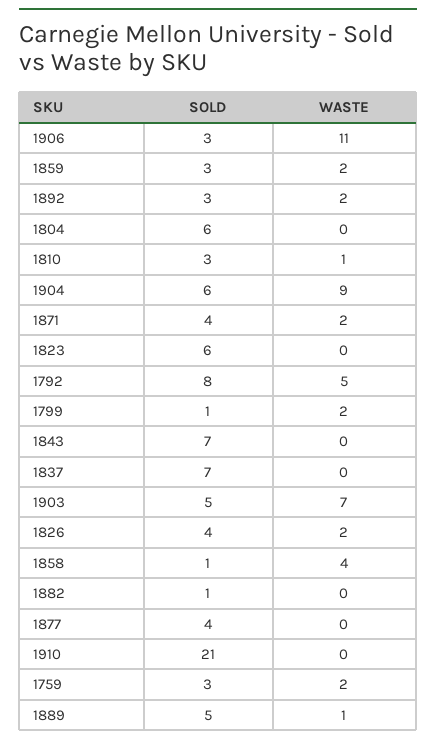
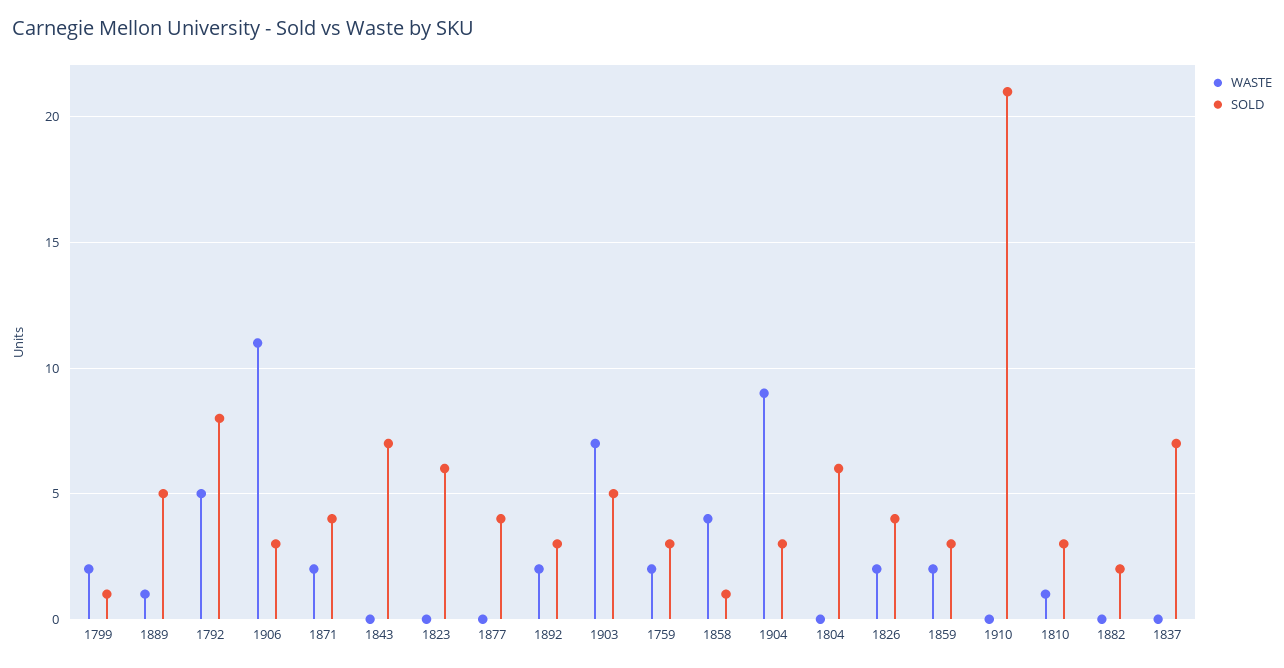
  {
    "SOLD": {
      "1906": 3,
      "1859": 3,
      "1892": 3,
      "1804": 6,
      "1810": 3,
-     "1904": 6,
+     "1904": 3,
      "1871": 4,
      "1823": 6,
      "1792": 8,
      "1799": 1,
      "1843": 7,
      "1837": 7,
      "1903": 5,
      "1826": 4,
      "1858": 1,
-     "1882": 1,
+     "1882": 2,
      "1877": 4,
      "1910": 21,
      "1759": 3,
      "1889": 5
    },
    "WASTE": {
      "1906": 11,
      "1859": 2,
      "1892": 2,
      "1804": 0,
      "1810": 1,
      "1904": 9,
      "1871": 2,
      "1823": 0,
      "1792": 5,
      "1799": 2,
      "1843": 0,
      "1837": 0,
      "1903": 7,
      "1826": 2,
      "1858": 4,
      "1882": 0,
      "1877": 0,
      "1910": 0,
      "1759": 2,
      "1889": 1
    }
  }

